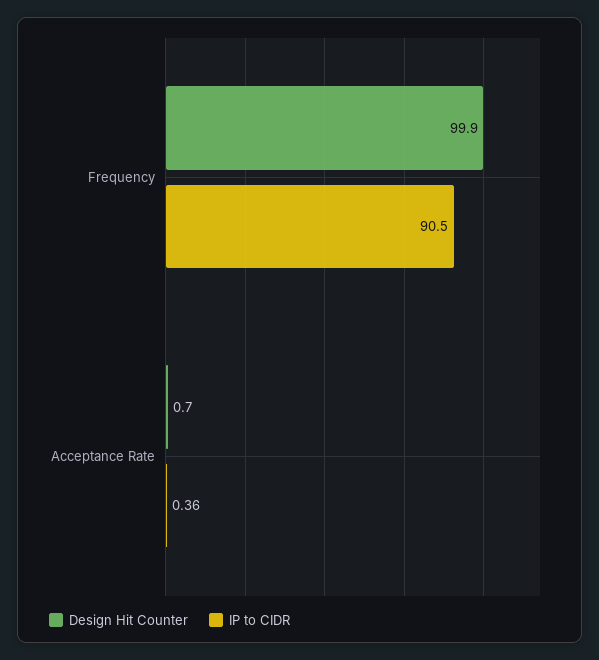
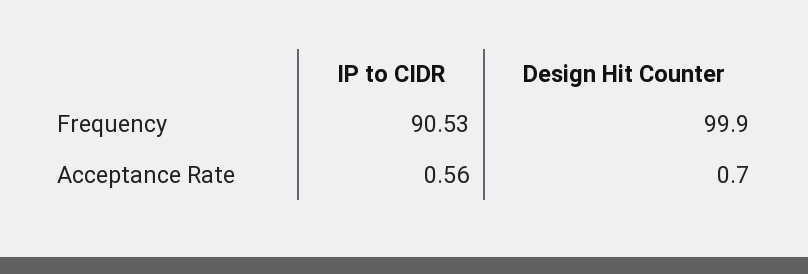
  {
    "Design Hit Counter": {
      "Frequency": 99.9,
      "Acceptance Rate": 0.7
    },
    "IP to CIDR": {
-     "Frequency": 90.5,
+     "Frequency": 90.53,
-     "Acceptance Rate": 0.36
+     "Acceptance Rate": 0.56
    }
  }

